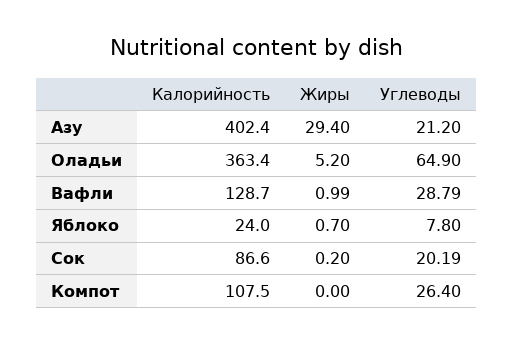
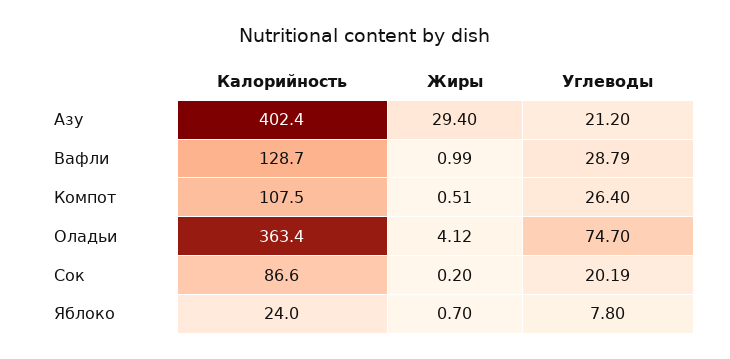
  {
    "Калорийность": {
      "Азу": 402.4,
      "Оладьи": 363.4,
      "Вафли": 128.7,
      "Яблоко": 24,
      "Сок": 86.6,
      "Компот": 107.5
    },
    "Жиры": {
      "Азу": 29.4,
-     "Оладьи": 5.2,
+     "Оладьи": 4.12,
      "Вафли": 0.99,
      "Яблоко": 0.7,
      "Сок": 0.2,
-     "Компот": 0
+     "Компот": 0.51
    },
    "Углеводы": {
      "Азу": 21.2,
-     "Оладьи": 64.9,
+     "Оладьи": 74.7,
      "Вафли": 28.79,
      "Яблоко": 7.8,
      "Сок": 20.19,
      "Компот": 26.4
    }
  }

